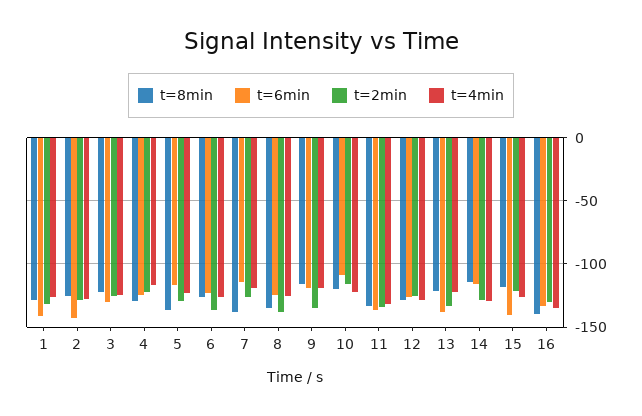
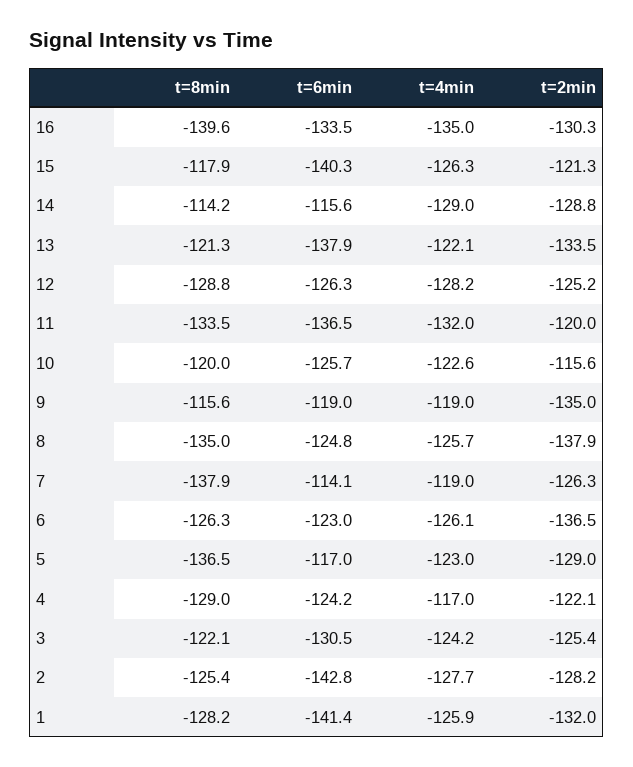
  {
    "t=8min": {
      "1": -128.2,
      "2": -125.4,
      "3": -122.1,
      "4": -129,
      "5": -136.5,
      "6": -126.3,
      "7": -137.9,
      "8": -135,
      "9": -115.6,
      "10": -120,
      "11": -133.5,
      "12": -128.8,
      "13": -121.3,
      "14": -114.2,
      "15": -117.9,
      "16": -139.6
    },
    "t=6min": {
      "1": -141.4,
      "2": -142.8,
      "3": -130.5,
      "4": -124.2,
      "5": -117,
      "6": -123,
      "7": -114.1,
      "8": -124.8,
      "9": -119,
-     "10": -110,
+     "10": -125.7,
      "11": -136.5,
      "12": -126.3,
      "13": -137.9,
      "14": -115.6,
      "15": -140.3,
      "16": -133.5
    },
    "t=2min": {
      "1": -132,
      "2": -128.2,
      "3": -125.4,
      "4": -122.1,
      "5": -129,
      "6": -136.5,
      "7": -126.3,
      "8": -137.9,
      "9": -135,
      "10": -115.6,
-     "11": -135,
+     "11": -120,
      "12": -125.2,
      "13": -133.5,
      "14": -128.8,
      "15": -121.3,
      "16": -130.3
    },
    "t=4min": {
      "1": -125.9,
      "2": -127.7,
      "3": -124.2,
      "4": -117,
      "5": -123,
      "6": -126.1,
      "7": -119,
      "8": -125.7,
      "9": -119,
      "10": -122.6,
      "11": -132,
      "12": -128.2,
      "13": -122.1,
      "14": -129,
      "15": -126.3,
      "16": -135
    }
  }

